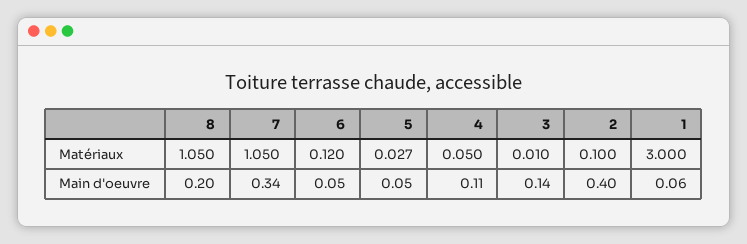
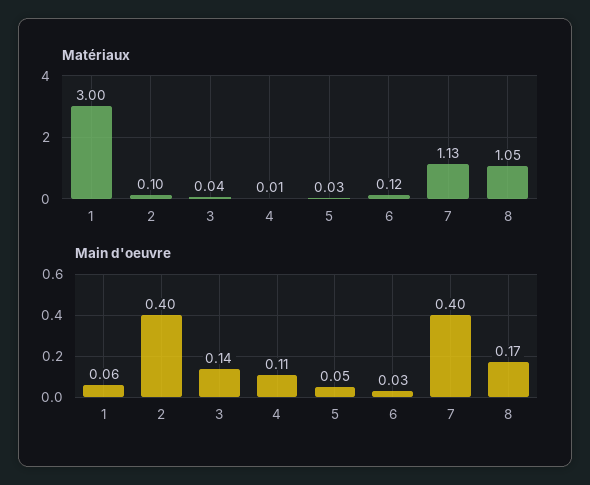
  {
    "Matériaux": {
      "8": 1.05,
-     "7": 1.05,
+     "7": 1.13,
      "6": 0.12,
      "5": 0.027,
-     "4": 0.05,
+     "4": 0.01,
-     "3": 0.01,
+     "3": 0.04,
      "2": 0.1,
      "1": 3
    },
    "Main d'oeuvre": {
-     "8": 0.2,
+     "8": 0.17,
-     "7": 0.34,
+     "7": 0.4,
-     "6": 0.05,
+     "6": 0.03,
      "5": 0.05,
      "4": 0.11,
      "3": 0.14,
      "2": 0.4,
      "1": 0.06
    }
  }

